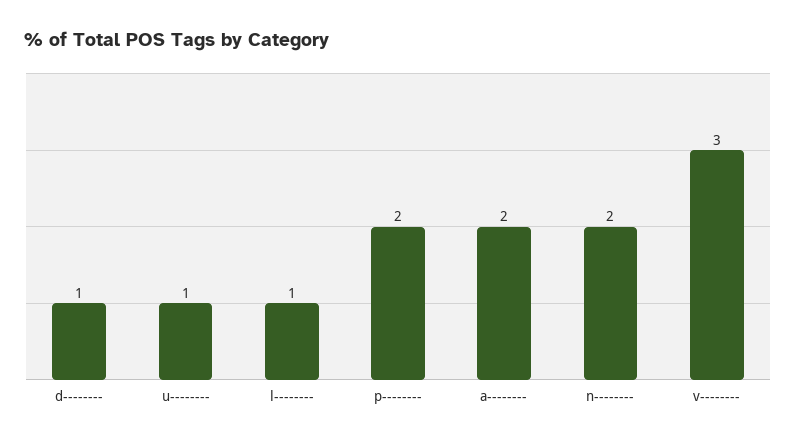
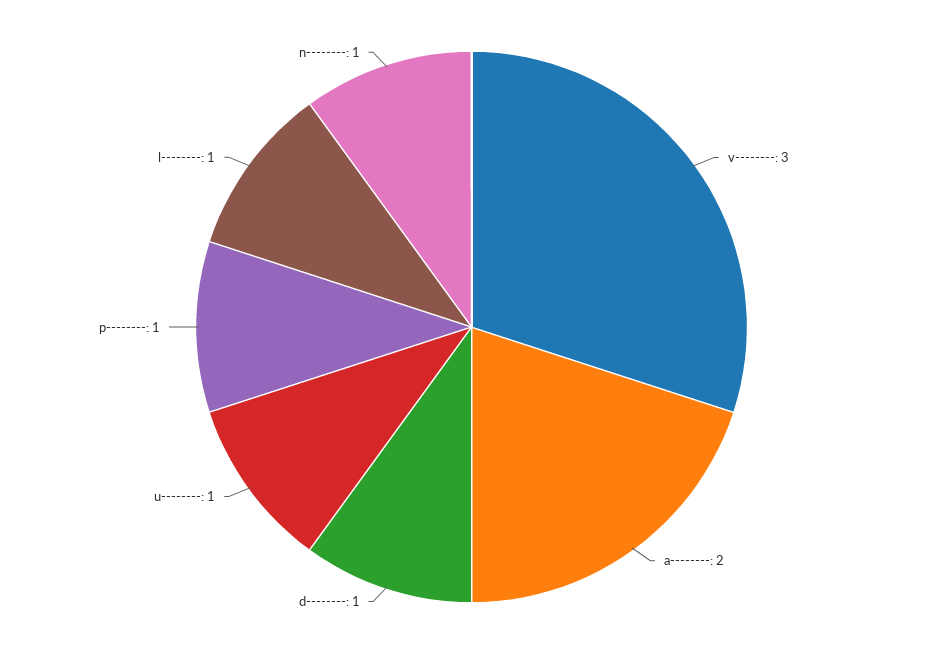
  {
    "d--------": 1,
    "u--------": 1,
    "l--------": 1,
-   "p--------": 2,
+   "p--------": 1,
    "a--------": 2,
-   "n--------": 2,
+   "n--------": 1,
    "v--------": 3
  }

